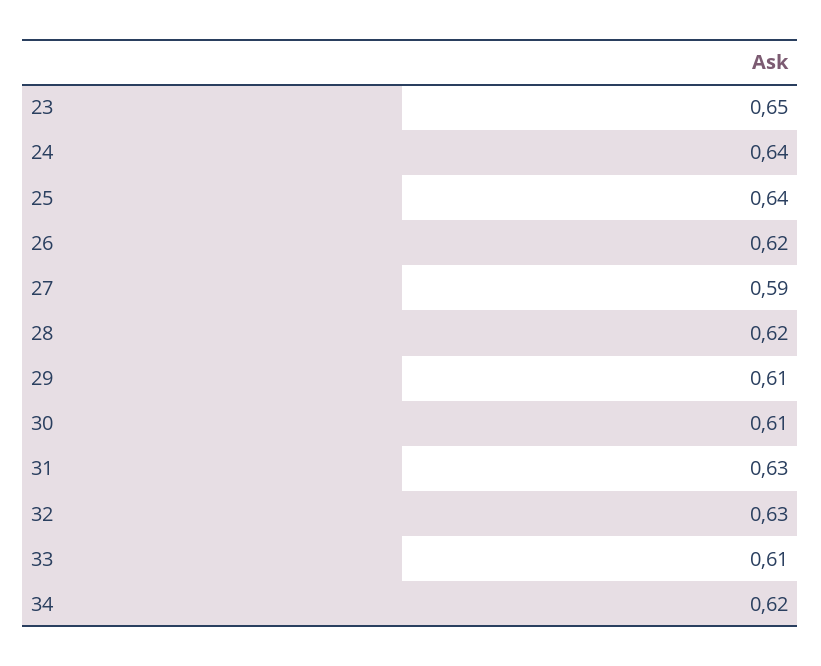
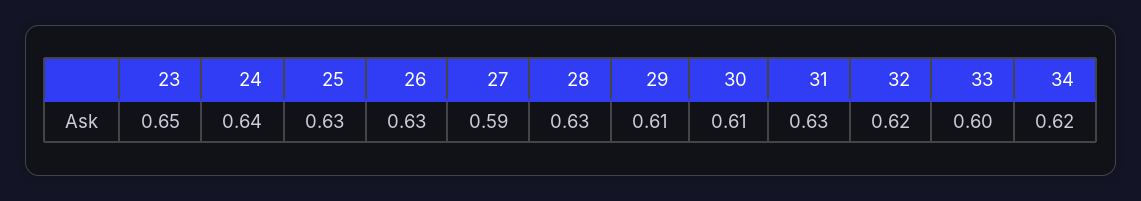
  {
    "23": 0.65,
    "24": 0.64,
-   "25": 0.64,
+   "25": 0.63,
-   "26": 0.62,
+   "26": 0.63,
    "27": 0.59,
-   "28": 0.62,
+   "28": 0.63,
    "29": 0.61,
    "30": 0.61,
    "31": 0.63,
-   "32": 0.63,
+   "32": 0.62,
-   "33": 0.61,
+   "33": 0.6,
    "34": 0.62
  }

